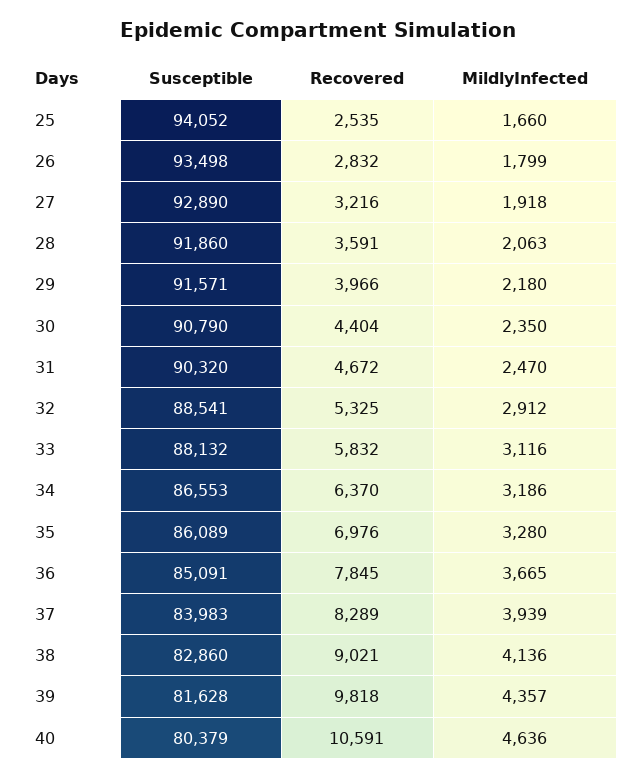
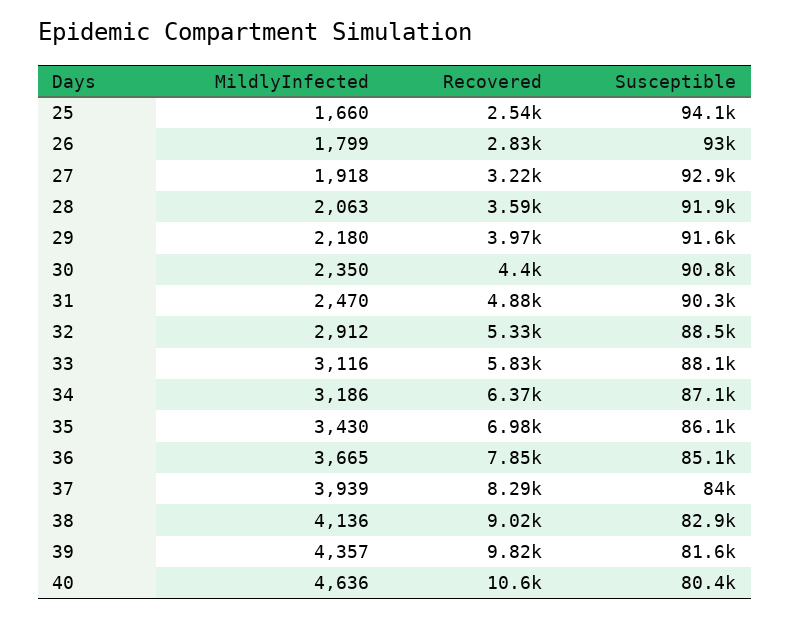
  {
    "Susceptible": {
      "25": 94052,
-     "26": 93498,
+     "26": 93000,
      "27": 92890,
      "28": 91860,
      "29": 91571,
      "30": 90790,
      "31": 90320,
      "32": 88541,
      "33": 88132,
-     "34": 86553,
+     "34": 87100,
      "35": 86089,
      "36": 85091,
      "37": 83983,
      "38": 82860,
      "39": 81628,
      "40": 80379
    },
    "Recovered": {
      "25": 2535,
      "26": 2832,
      "27": 3216,
      "28": 3591,
      "29": 3966,
      "30": 4404,
-     "31": 4672,
+     "31": 4880,
      "32": 5325,
      "33": 5832,
      "34": 6370,
      "35": 6976,
      "36": 7845,
      "37": 8289,
      "38": 9021,
      "39": 9818,
      "40": 10591
    },
    "MildlyInfected": {
      "25": 1660,
      "26": 1799,
      "27": 1918,
      "28": 2063,
      "29": 2180,
      "30": 2350,
      "31": 2470,
      "32": 2912,
      "33": 3116,
      "34": 3186,
-     "35": 3280,
+     "35": 3430,
      "36": 3665,
      "37": 3939,
      "38": 4136,
      "39": 4357,
      "40": 4636
    }
  }

